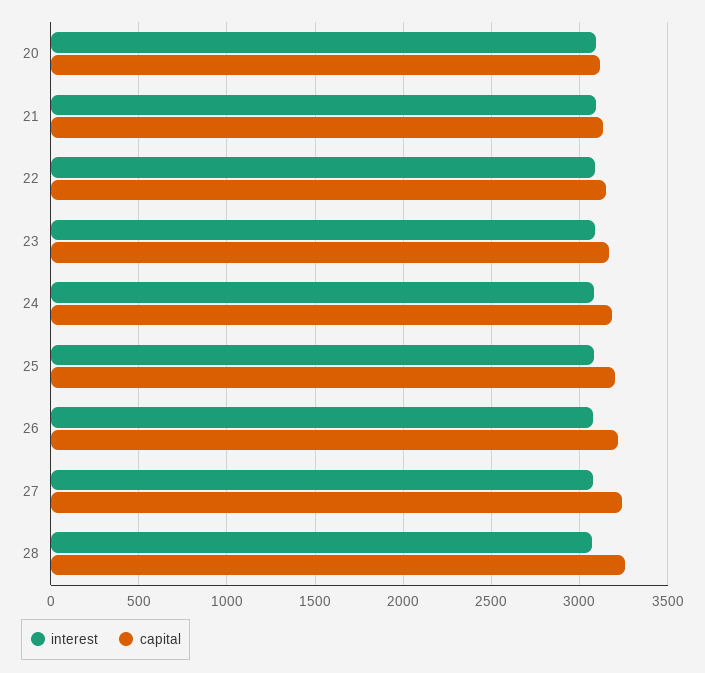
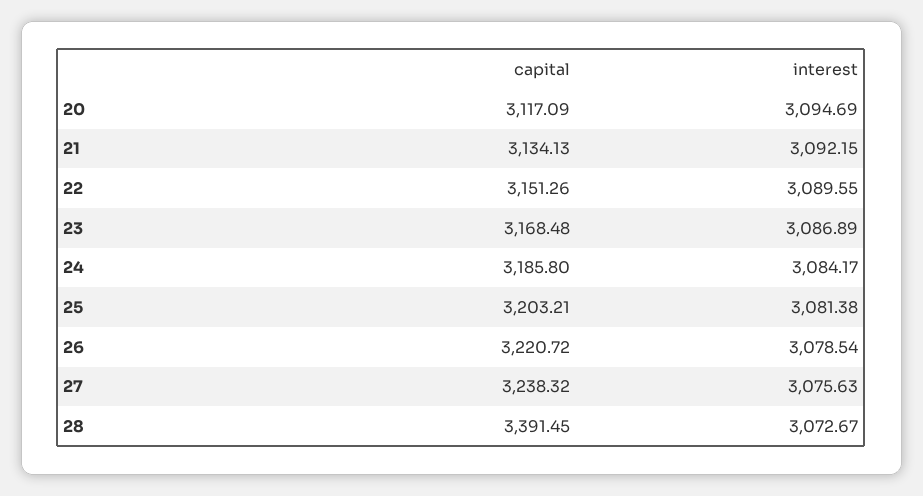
  {
    "interest": {
      "20": 3094.69,
      "21": 3092.15,
      "22": 3089.55,
      "23": 3086.89,
      "24": 3084.17,
      "25": 3081.38,
      "26": 3078.54,
      "27": 3075.63,
      "28": 3072.67
    },
    "capital": {
      "20": 3117.09,
      "21": 3134.13,
      "22": 3151.26,
      "23": 3168.48,
      "24": 3185.8,
      "25": 3203.21,
      "26": 3220.72,
      "27": 3238.32,
-     "28": 3250
+     "28": 3391.45
    }
  }

